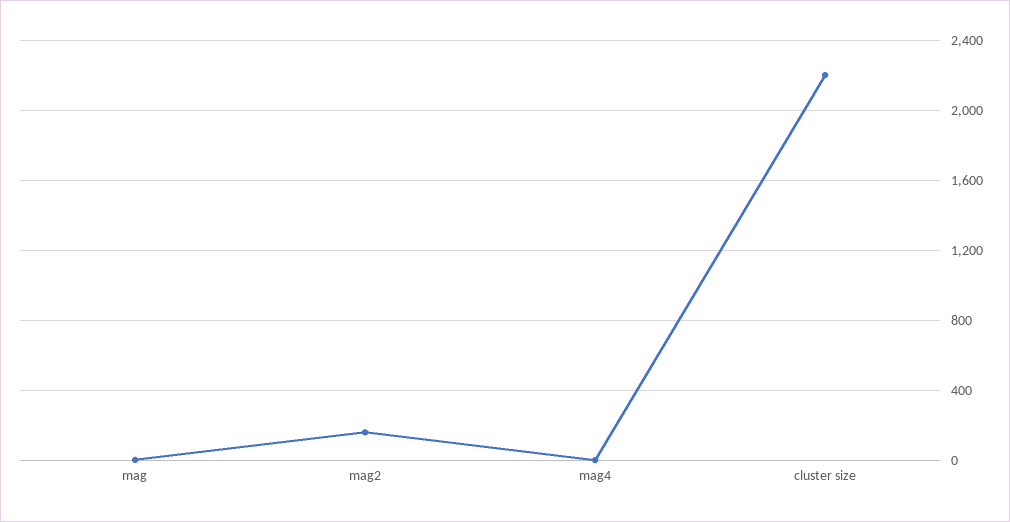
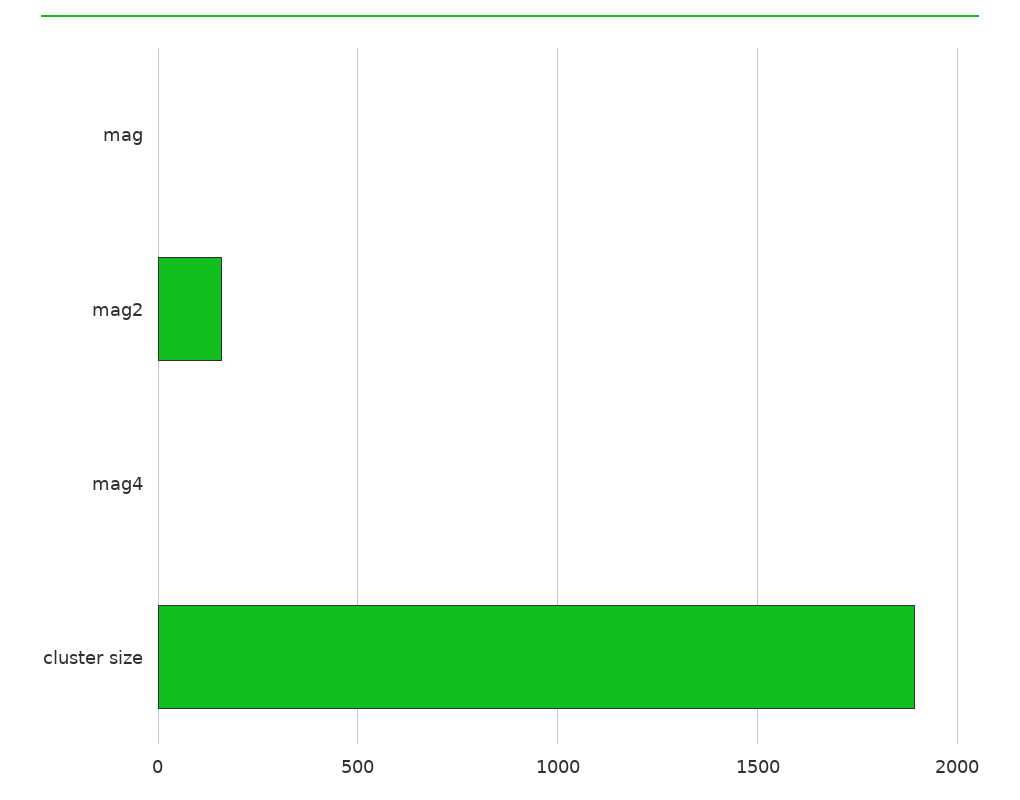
  {
    "mag": 0,
    "mag2": 150,
    "mag4": 0,
-   "cluster size": 2200
+   "cluster size": 1900
  }

